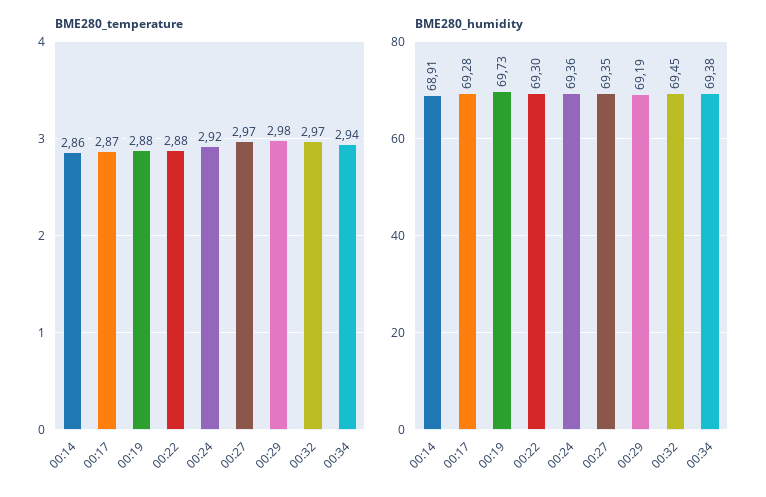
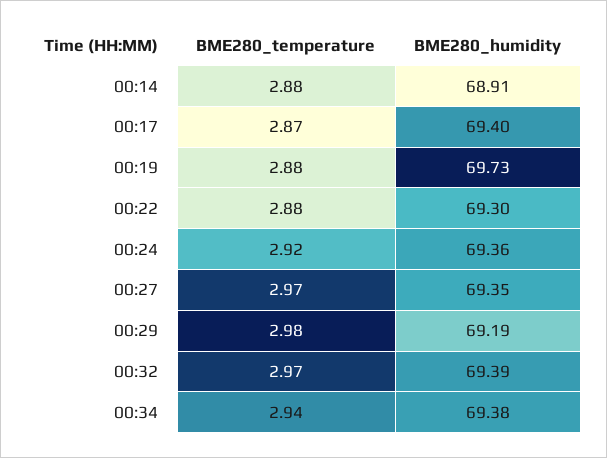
  {
    "BME280_temperature": {
-     "00:14": 2.86,
+     "00:14": 2.88,
      "00:17": 2.87,
      "00:19": 2.88,
      "00:22": 2.88,
      "00:24": 2.92,
      "00:27": 2.97,
      "00:29": 2.98,
      "00:32": 2.97,
      "00:34": 2.94
    },
    "BME280_humidity": {
      "00:14": 68.91,
-     "00:17": 69.28,
+     "00:17": 69.4,
      "00:19": 69.73,
      "00:22": 69.3,
      "00:24": 69.36,
      "00:27": 69.35,
      "00:29": 69.19,
-     "00:32": 69.45,
+     "00:32": 69.39,
      "00:34": 69.38
    }
  }

